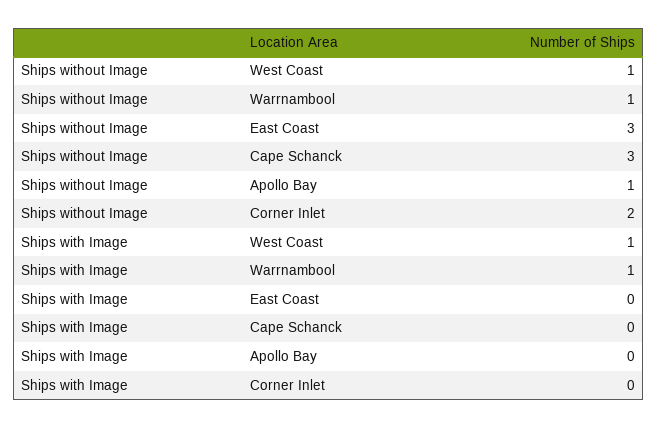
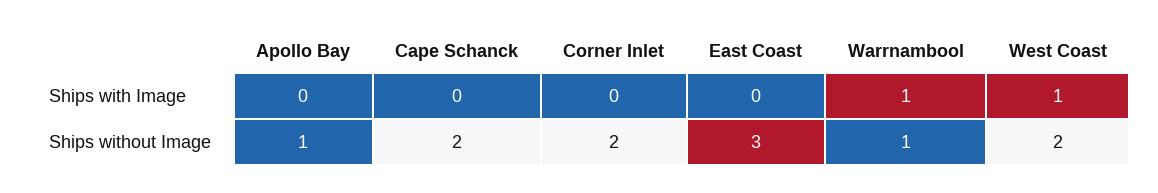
  {
    "Ships without Image": {
-     "West Coast": 1,
+     "West Coast": 2,
      "Warrnambool": 1,
      "East Coast": 3,
-     "Cape Schanck": 3,
+     "Cape Schanck": 2,
      "Apollo Bay": 1,
      "Corner Inlet": 2
    },
    "Ships with Image": {
      "West Coast": 1,
      "Warrnambool": 1,
      "East Coast": 0,
      "Cape Schanck": 0,
      "Apollo Bay": 0,
      "Corner Inlet": 0
    }
  }

